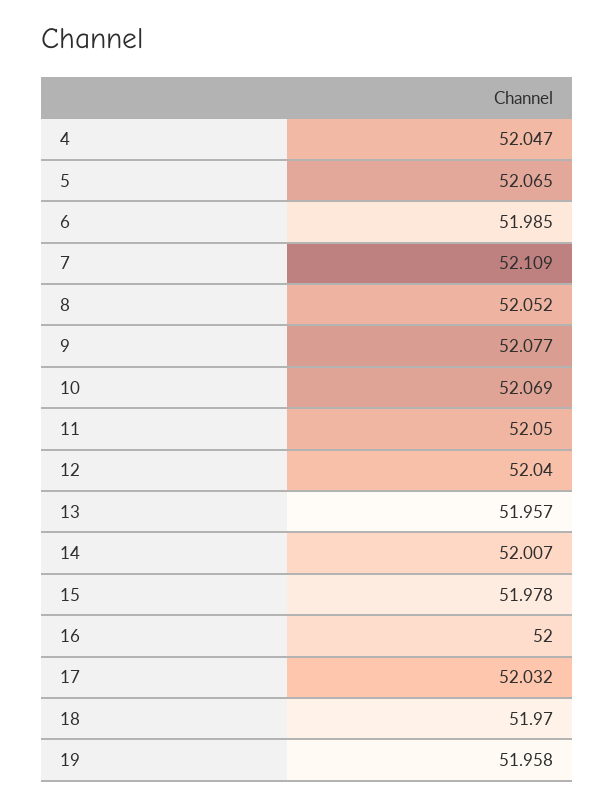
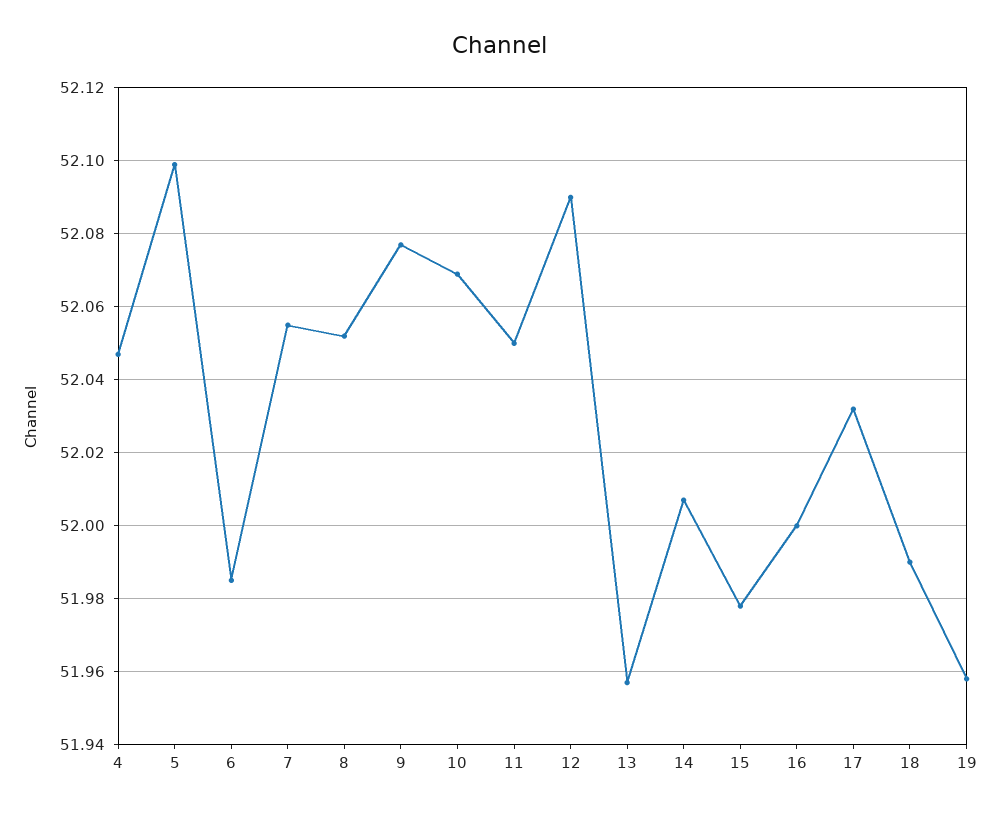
  {
    "4": 52.047,
-   "5": 52.065,
+   "5": 52.1,
    "6": 51.985,
-   "7": 52.109,
+   "7": 52.055,
    "8": 52.052,
    "9": 52.077,
    "10": 52.069,
    "11": 52.05,
-   "12": 52.04,
+   "12": 52.09,
    "13": 51.957,
    "14": 52.007,
    "15": 51.978,
    "16": 52,
    "17": 52.032,
-   "18": 51.97,
+   "18": 51.99,
    "19": 51.958
  }

